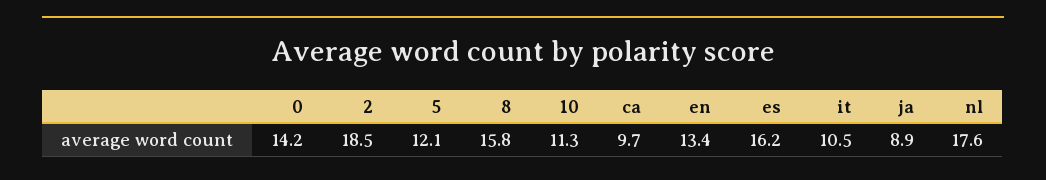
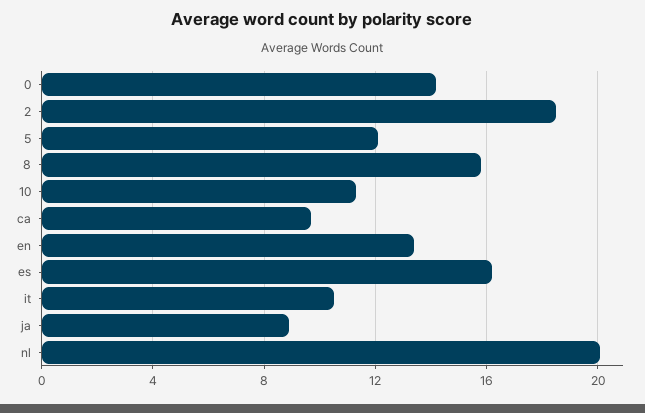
  {
    "0": 14.2,
    "2": 18.5,
    "5": 12.1,
    "8": 15.8,
    "10": 11.3,
    "ca": 9.7,
    "en": 13.4,
    "es": 16.2,
    "it": 10.5,
    "ja": 8.9,
-   "nl": 17.6
+   "nl": 20
  }

